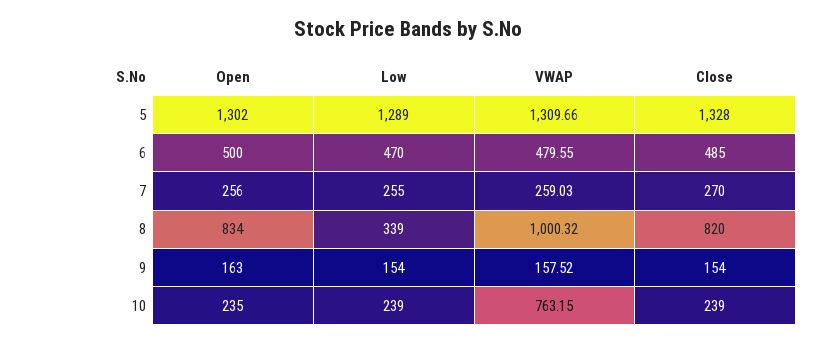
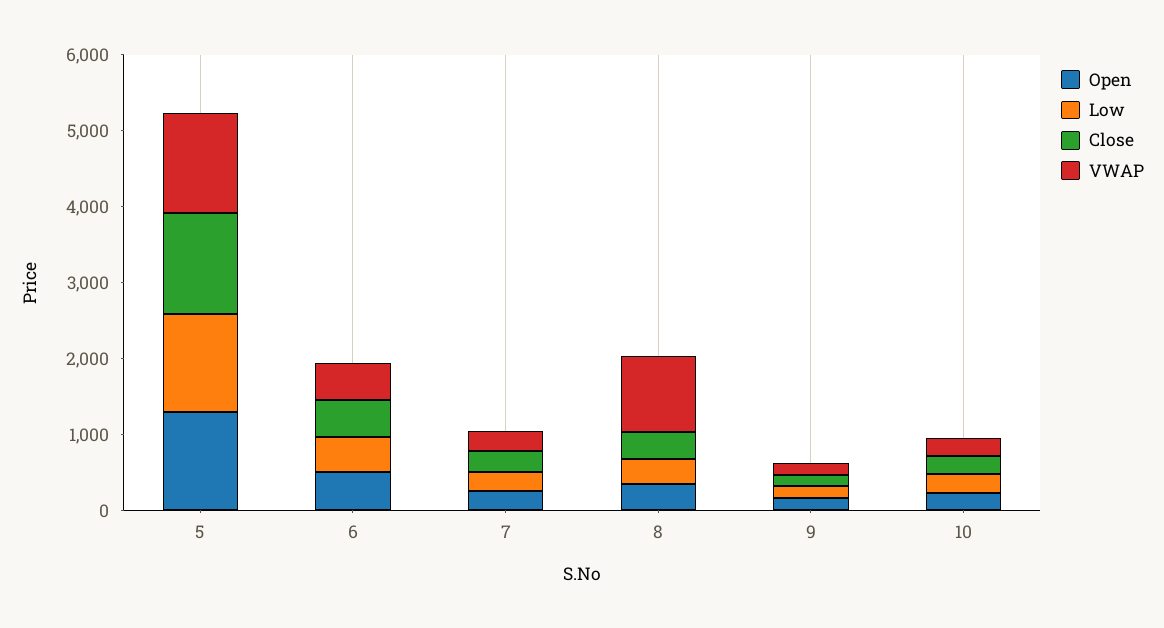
  {
    "Open": {
      "5": 1302,
      "6": 500,
      "7": 256,
-     "8": 834,
+     "8": 400,
      "9": 163,
      "10": 235
    },
    "Low": {
      "5": 1289,
      "6": 470,
      "7": 255,
      "8": 339,
      "9": 154,
      "10": 239
    },
    "VWAP": {
      "5": 1309.66,
      "6": 479.55,
      "7": 259.03,
      "8": 1000.32,
      "9": 157.52,
-     "10": 763.15
+     "10": 200
    },
    "Close": {
      "5": 1328,
      "6": 485,
      "7": 270,
-     "8": 820,
+     "8": 400,
      "9": 154,
      "10": 239
    }
  }

